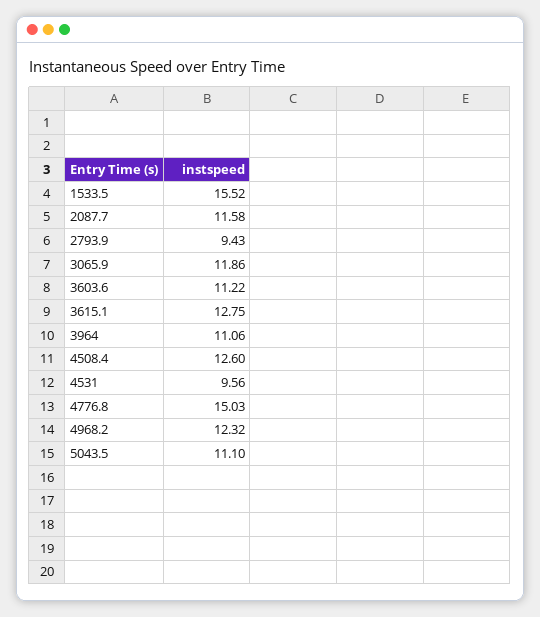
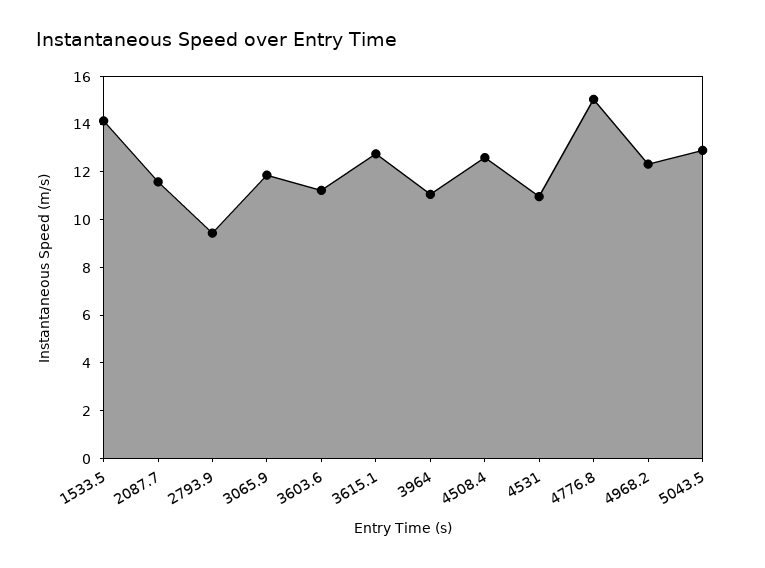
  {
-   "1533.5": 15.52,
+   "1533.5": 14,
    "2087.7": 11.58,
    "2793.9": 9.43,
    "3065.9": 11.86,
    "3603.6": 11.22,
    "3615.1": 12.75,
    "3964": 11.06,
    "4508.4": 12.6,
-   "4531": 9.56,
+   "4531": 11,
    "4776.8": 15.03,
    "4968.2": 12.32,
-   "5043.5": 11.1
+   "5043.5": 13
  }

